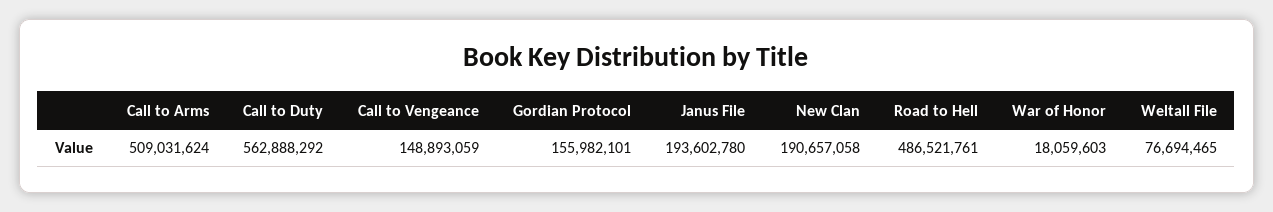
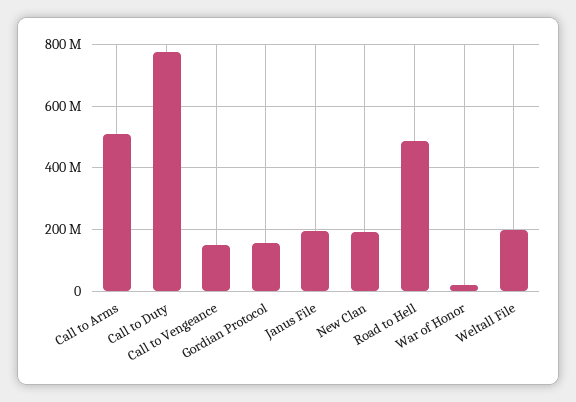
  {
    "Call to Arms": 509031624,
-   "Call to Duty": 562888292,
+   "Call to Duty": 780000000,
    "Call to Vengeance": 148893059,
    "Gordian Protocol": 155982101,
    "Janus File": 193602780,
    "New Clan": 190657058,
    "Road to Hell": 486521761,
    "War of Honor": 18059603,
-   "Weltall File": 76694465
+   "Weltall File": 200000000
  }

